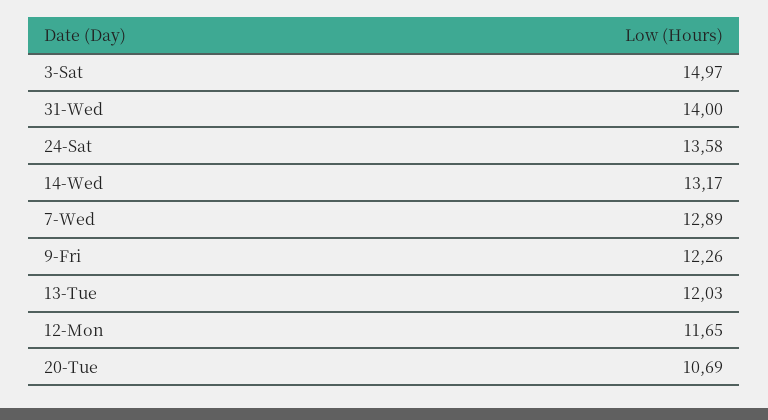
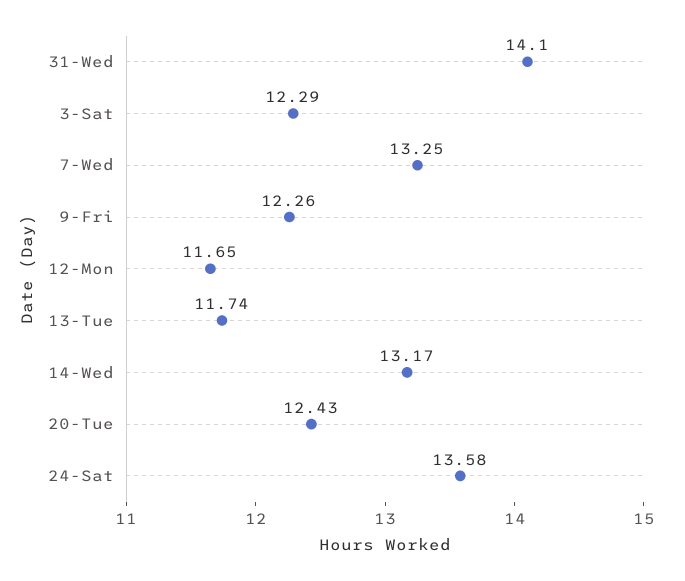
  {
-   "3-Sat": 14.97,
+   "3-Sat": 12.29,
-   "31-Wed": 14,
+   "31-Wed": 14.1,
    "24-Sat": 13.58,
    "14-Wed": 13.17,
-   "7-Wed": 12.89,
+   "7-Wed": 13.25,
    "9-Fri": 12.26,
-   "13-Tue": 12.03,
+   "13-Tue": 11.74,
    "12-Mon": 11.65,
-   "20-Tue": 10.69
+   "20-Tue": 12.43
  }

